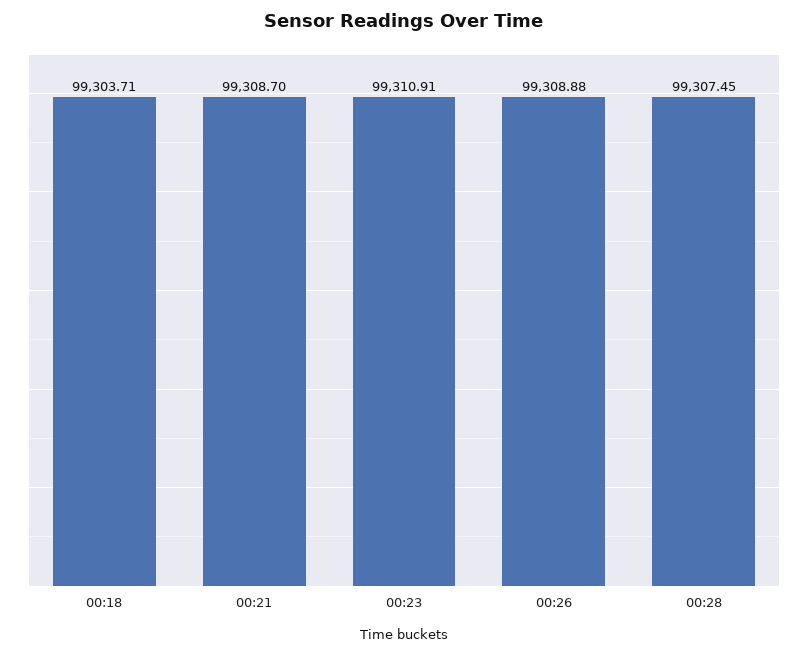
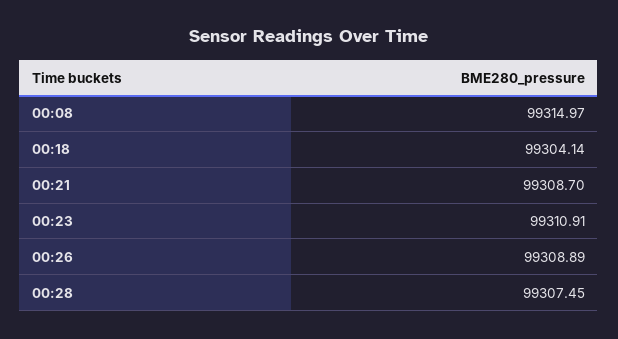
  {
-   "00:18": 99303.71,
+   "00:18": 99304.14,
    "00:21": 99308.7,
    "00:23": 99310.91,
-   "00:26": 99308.88,
+   "00:26": 99308.89,
-   "00:28": 99307.45
+   "00:28": 99307.45,
+   "00:08": 99314.97
  }

